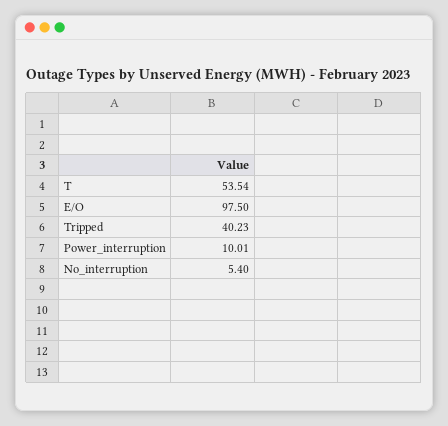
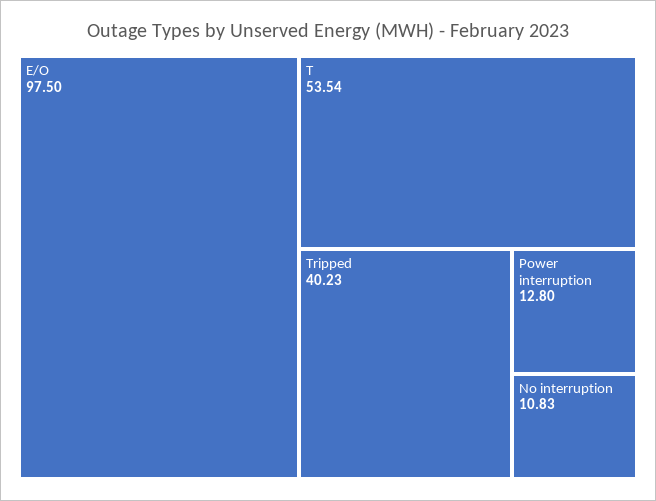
  {
    "T": 53.54,
    "E/O": 97.5,
    "Tripped": 40.23,
-   "Power_interruption": 10.01,
+   "Power_interruption": 12.8,
-   "No_interruption": 5.4
+   "No_interruption": 10.83
  }

